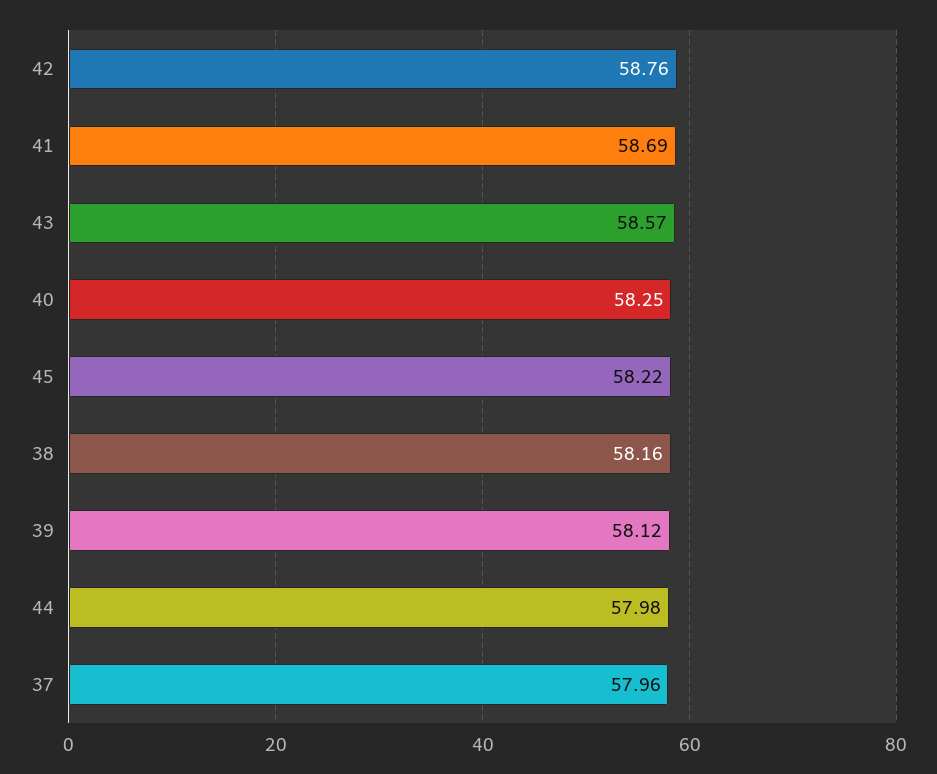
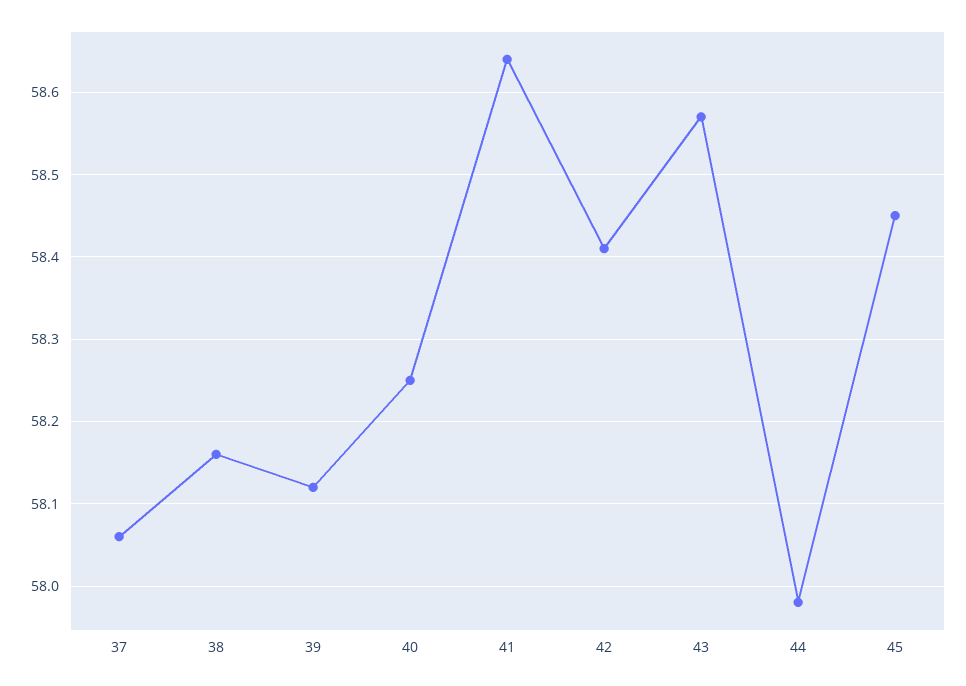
  {
-   "42": 58.76,
+   "42": 58.41,
-   "41": 58.69,
+   "41": 58.64,
    "43": 58.57,
    "40": 58.25,
-   "45": 58.22,
+   "45": 58.45,
    "38": 58.16,
    "39": 58.12,
    "44": 57.98,
-   "37": 57.96
+   "37": 58.06
  }

